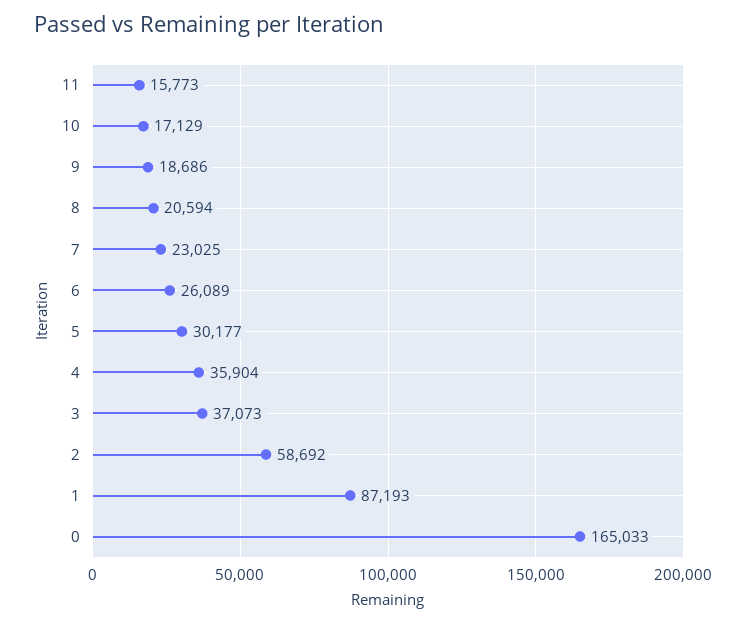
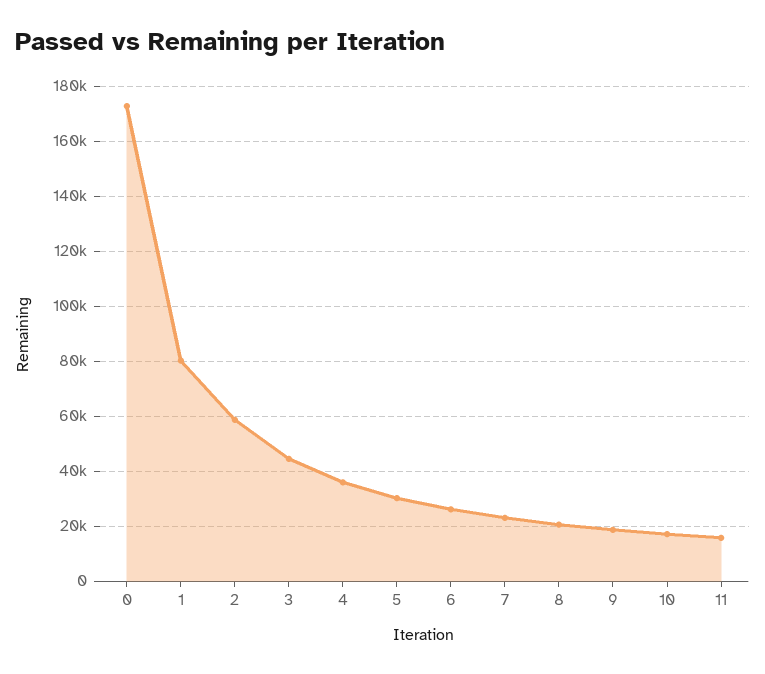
  {
    "11": 15773,
    "10": 17129,
    "9": 18686,
    "8": 20594,
    "7": 23025,
    "6": 26089,
    "5": 30177,
    "4": 35904,
-   "3": 37073,
+   "3": 45000,
    "2": 58692,
-   "1": 87193,
+   "1": 80000,
-   "0": 165033
+   "0": 172500
  }

